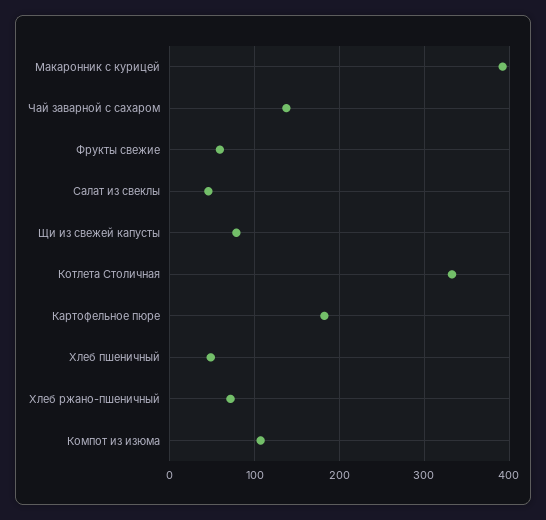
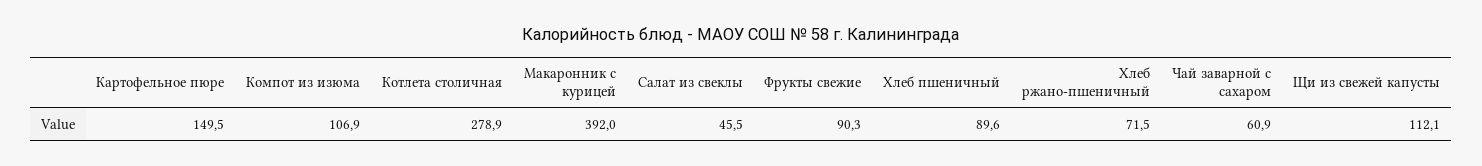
  {
    "Макаронник с курицей": 392,
-   "Чай заварной с сахаром": 140,
+   "Чай заварной с сахаром": 60.9,
-   "Фрукты свежие": 60,
+   "Фрукты свежие": 90.3,
    "Салат из свеклы": 45.5,
-   "Щи из свежей капусты": 80,
+   "Щи из свежей капусты": 112.1,
-   "Котлета Столичная": 330,
+   "Котлета Столичная": 278.9,
-   "Картофельное пюре": 180,
+   "Картофельное пюре": 149.5,
-   "Хлеб пшеничный": 50,
+   "Хлеб пшеничный": 89.6,
    "Хлеб ржано-пшеничный": 71.5,
    "Компот из изюма": 106.9
  }

